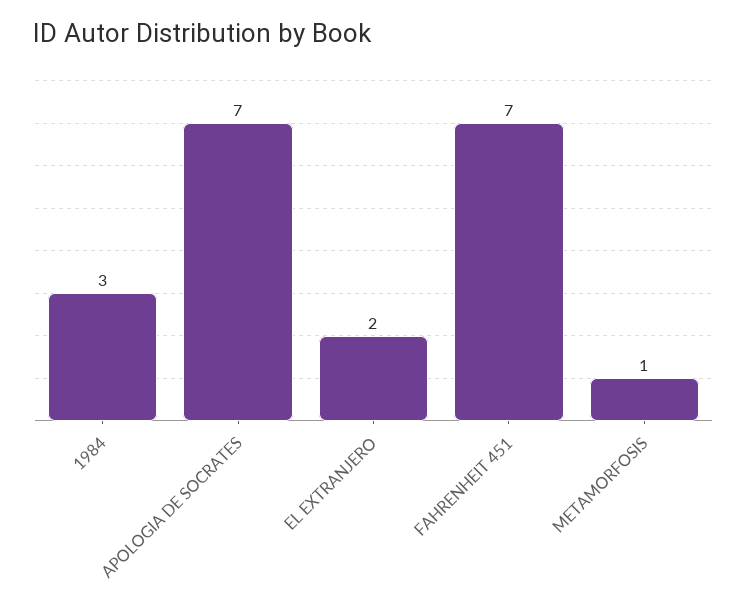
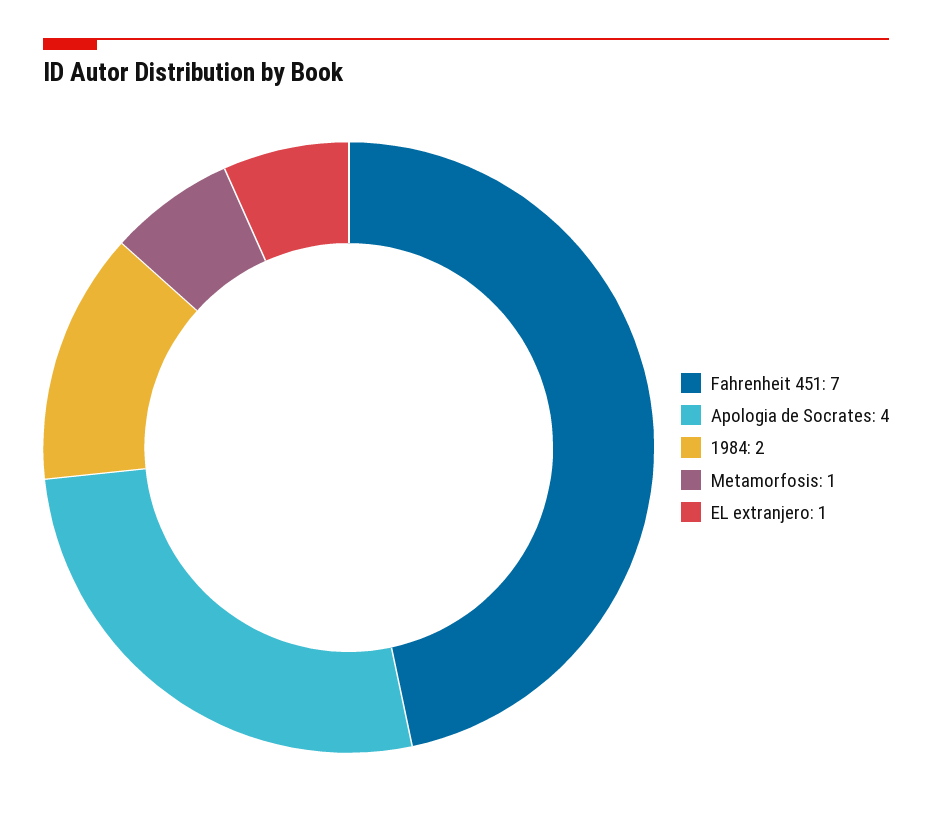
  {
-   "1984": 3,
+   "1984": 2,
-   "APOLOGIA DE SOCRATES": 7,
+   "APOLOGIA DE SOCRATES": 4,
-   "EL EXTRANJERO": 2,
+   "EL EXTRANJERO": 1,
    "FAHRENHEIT 451": 7,
    "METAMORFOSIS": 1
  }

